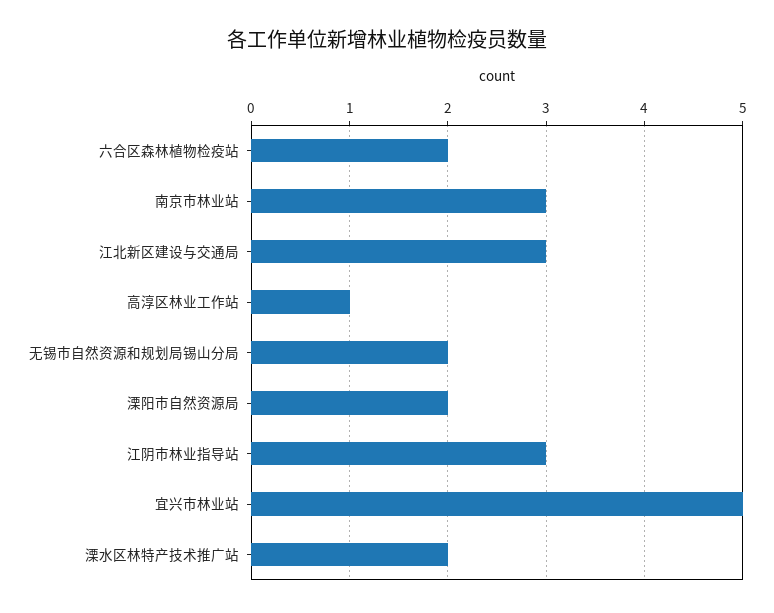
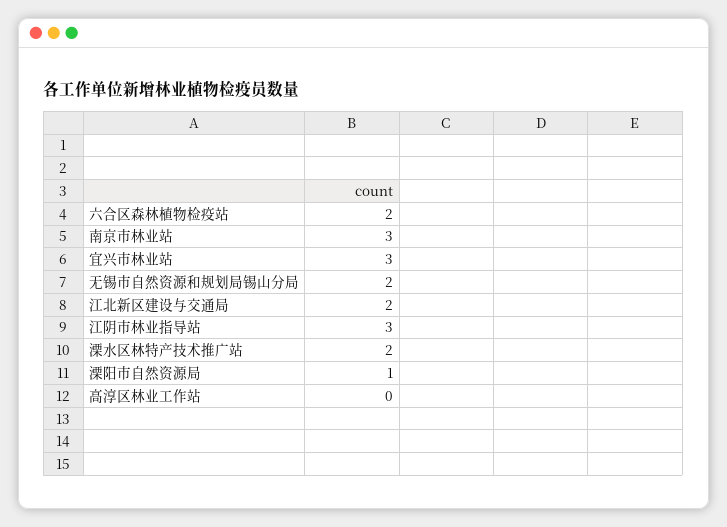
  {
    "六合区森林植物检疫站": 2,
    "南京市林业站": 3,
-   "江北新区建设与交通局": 3,
+   "江北新区建设与交通局": 2,
-   "高淳区林业工作站": 1,
+   "高淳区林业工作站": 0,
    "无锡市自然资源和规划局锡山分局": 2,
-   "溧阳市自然资源局": 2,
+   "溧阳市自然资源局": 1,
    "江阴市林业指导站": 3,
-   "宜兴市林业站": 5,
+   "宜兴市林业站": 3,
    "溧水区林特产技术推广站": 2
  }

